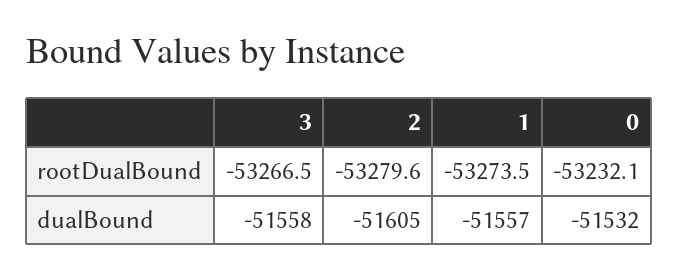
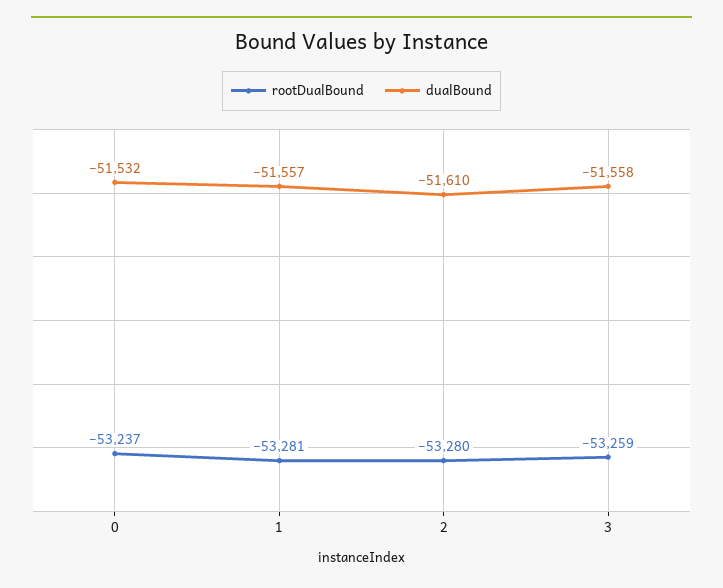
  {
    "rootDualBound": {
-     "3": -53266.5,
+     "3": -53259,
      "2": -53279.6,
-     "1": -53273.5,
+     "1": -53281,
-     "0": -53232.1
+     "0": -53237
    },
    "dualBound": {
      "3": -51558,
-     "2": -51605,
+     "2": -51610,
      "1": -51557,
      "0": -51532
    }
  }

